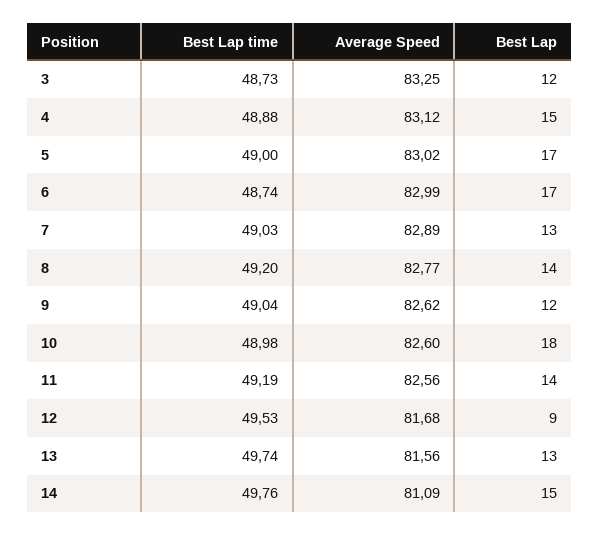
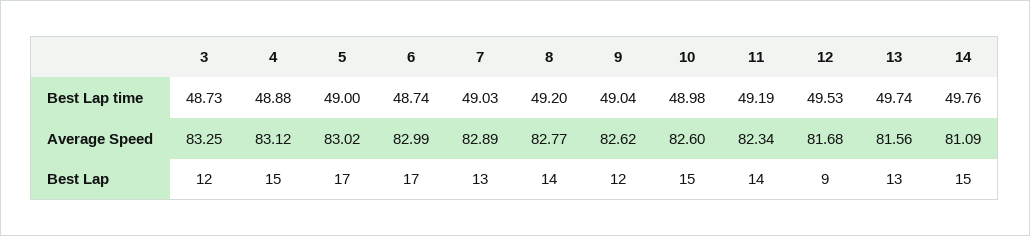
  {
    "Best Lap time": {
      "3": 48.73,
      "4": 48.88,
      "5": 49,
      "6": 48.74,
      "7": 49.03,
      "8": 49.2,
      "9": 49.04,
      "10": 48.98,
      "11": 49.19,
      "12": 49.53,
      "13": 49.74,
      "14": 49.76
    },
    "Average Speed": {
      "3": 83.25,
      "4": 83.12,
      "5": 83.02,
      "6": 82.99,
      "7": 82.89,
      "8": 82.77,
      "9": 82.62,
      "10": 82.6,
-     "11": 82.56,
+     "11": 82.34,
      "12": 81.68,
      "13": 81.56,
      "14": 81.09
    },
    "Best Lap": {
      "3": 12,
      "4": 15,
      "5": 17,
      "6": 17,
      "7": 13,
      "8": 14,
      "9": 12,
-     "10": 18,
+     "10": 15,
      "11": 14,
      "12": 9,
      "13": 13,
      "14": 15
    }
  }

